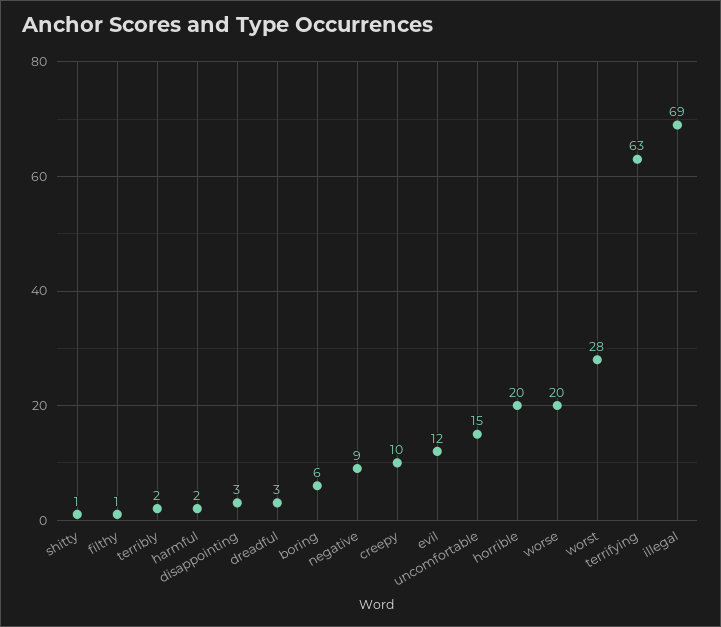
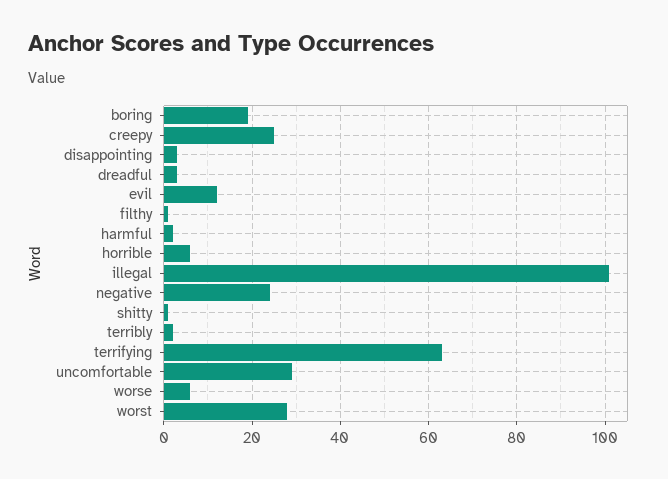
  {
    "shitty": 1,
    "filthy": 1,
    "terribly": 2,
    "harmful": 2,
    "disappointing": 3,
    "dreadful": 3,
-   "boring": 6,
+   "boring": 20,
-   "negative": 9,
+   "negative": 25,
-   "creepy": 10,
+   "creepy": 25,
    "evil": 12,
-   "uncomfortable": 15,
+   "uncomfortable": 30,
-   "horrible": 20,
+   "horrible": 5,
-   "worse": 20,
+   "worse": 5,
    "worst": 28,
    "terrifying": 63,
-   "illegal": 69
+   "illegal": 100
  }

